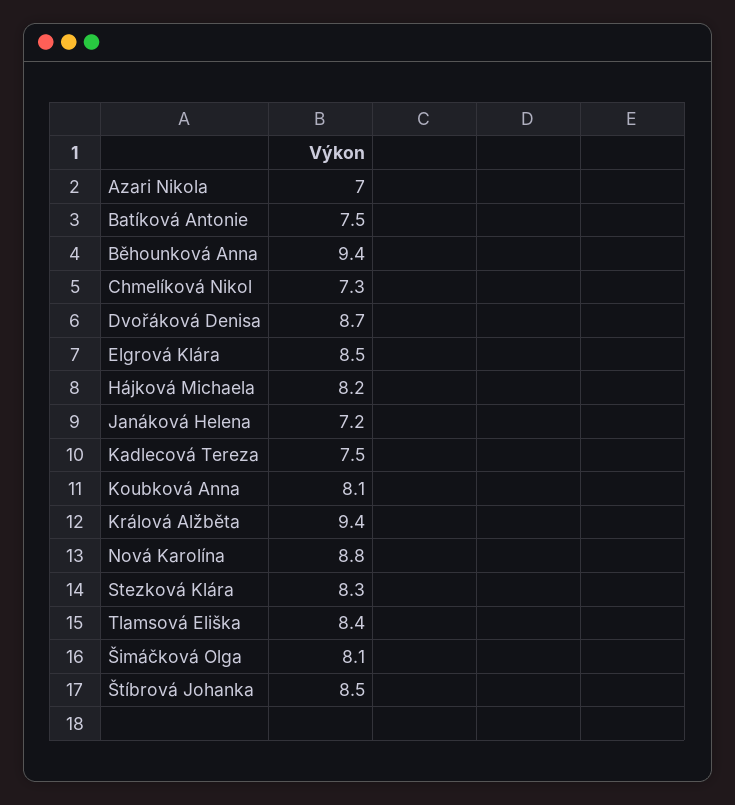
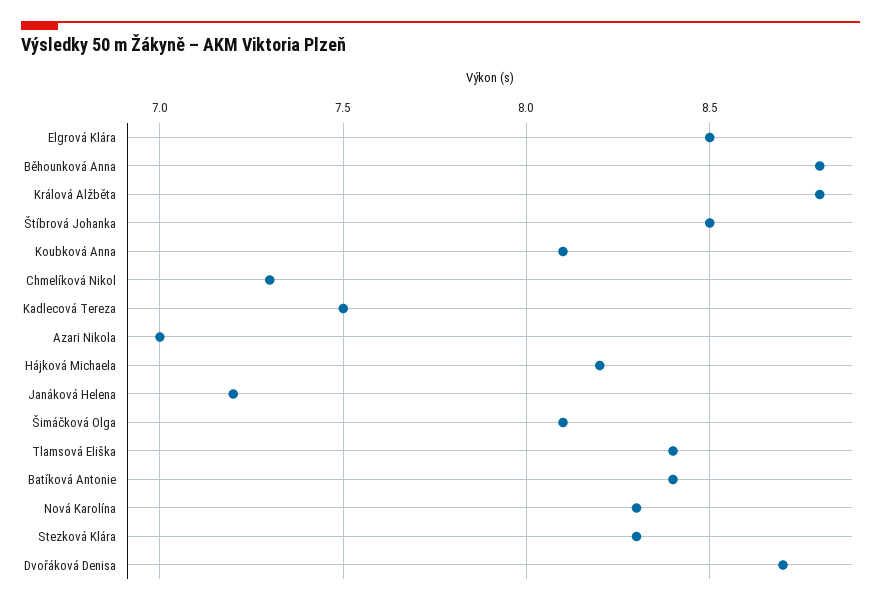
  {
    "Azari Nikola": 7,
-   "Batíková Antonie": 7.5,
+   "Batíková Antonie": 8.4,
-   "Běhounková Anna": 9.4,
+   "Běhounková Anna": 8.8,
    "Chmelíková Nikol": 7.3,
    "Dvořáková Denisa": 8.7,
    "Elgrová Klára": 8.5,
    "Hájková Michaela": 8.2,
    "Janáková Helena": 7.2,
    "Kadlecová Tereza": 7.5,
    "Koubková Anna": 8.1,
-   "Králová Alžběta": 9.4,
+   "Králová Alžběta": 8.8,
-   "Nová Karolína": 8.8,
+   "Nová Karolína": 8.3,
    "Stezková Klára": 8.3,
    "Tlamsová Eliška": 8.4,
    "Šimáčková Olga": 8.1,
    "Štíbrová Johanka": 8.5
  }

